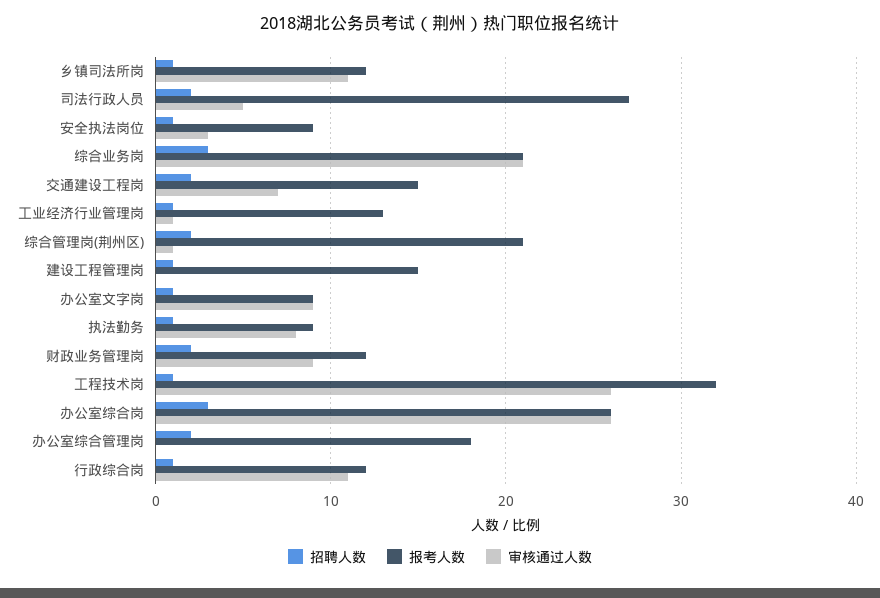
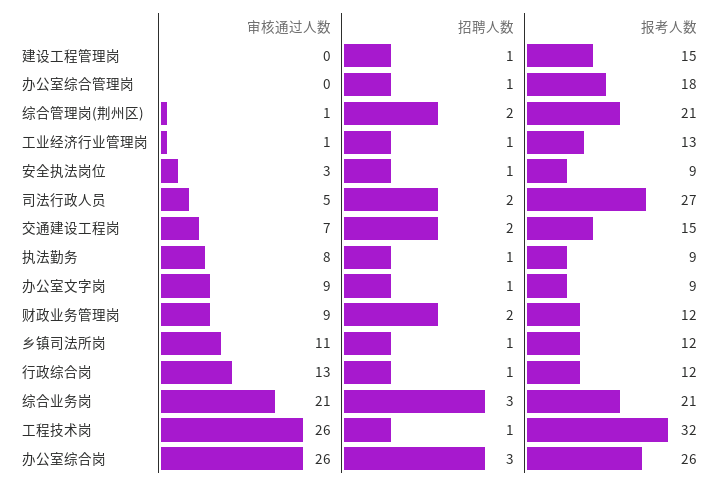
  {
    "招聘人数": {
      "乡镇司法所岗": 1,
      "司法行政人员": 2,
      "安全执法岗位": 1,
      "综合业务岗": 3,
      "交通建设工程岗": 2,
      "工业经济行业管理岗": 1,
      "综合管理岗(荆州区)": 2,
      "建设工程管理岗": 1,
      "办公室文字岗": 1,
      "执法勤务": 1,
      "财政业务管理岗": 2,
      "工程技术岗": 1,
      "办公室综合岗": 3,
-     "办公室综合管理岗": 2,
+     "办公室综合管理岗": 1,
      "行政综合岗": 1
    },
    "报考人数": {
      "乡镇司法所岗": 12,
      "司法行政人员": 27,
      "安全执法岗位": 9,
      "综合业务岗": 21,
      "交通建设工程岗": 15,
      "工业经济行业管理岗": 13,
      "综合管理岗(荆州区)": 21,
      "建设工程管理岗": 15,
      "办公室文字岗": 9,
      "执法勤务": 9,
      "财政业务管理岗": 12,
      "工程技术岗": 32,
      "办公室综合岗": 26,
      "办公室综合管理岗": 18,
      "行政综合岗": 12
    },
    "审核通过人数": {
      "乡镇司法所岗": 11,
      "司法行政人员": 5,
      "安全执法岗位": 3,
      "综合业务岗": 21,
      "交通建设工程岗": 7,
      "工业经济行业管理岗": 1,
      "综合管理岗(荆州区)": 1,
      "建设工程管理岗": 0,
      "办公室文字岗": 9,
      "执法勤务": 8,
      "财政业务管理岗": 9,
      "工程技术岗": 26,
      "办公室综合岗": 26,
      "办公室综合管理岗": 0,
-     "行政综合岗": 11
+     "行政综合岗": 13
    }
  }

